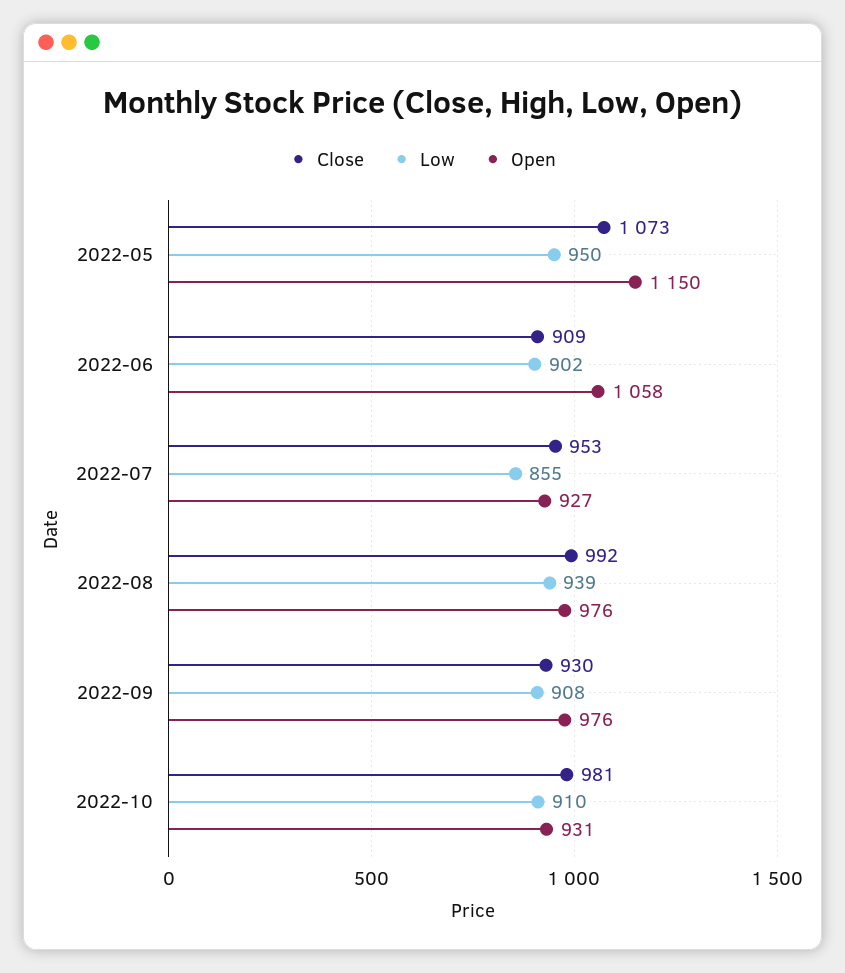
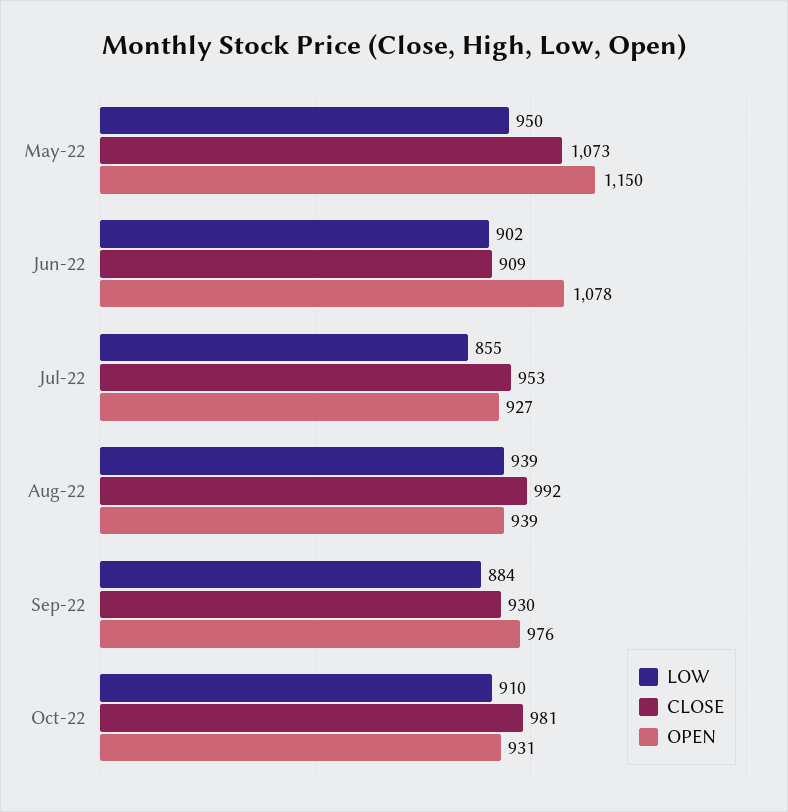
  {
    "Close": {
      "2022-05": 1073,
      "2022-06": 909,
      "2022-07": 953,
      "2022-08": 992,
      "2022-09": 930,
      "2022-10": 981
    },
    "Low": {
      "2022-05": 950,
      "2022-06": 902,
      "2022-07": 855,
      "2022-08": 939,
-     "2022-09": 908,
+     "2022-09": 884,
      "2022-10": 910
    },
    "Open": {
      "2022-05": 1150,
-     "2022-06": 1058,
+     "2022-06": 1078,
      "2022-07": 927,
-     "2022-08": 976,
+     "2022-08": 939,
      "2022-09": 976,
      "2022-10": 931
    }
  }

